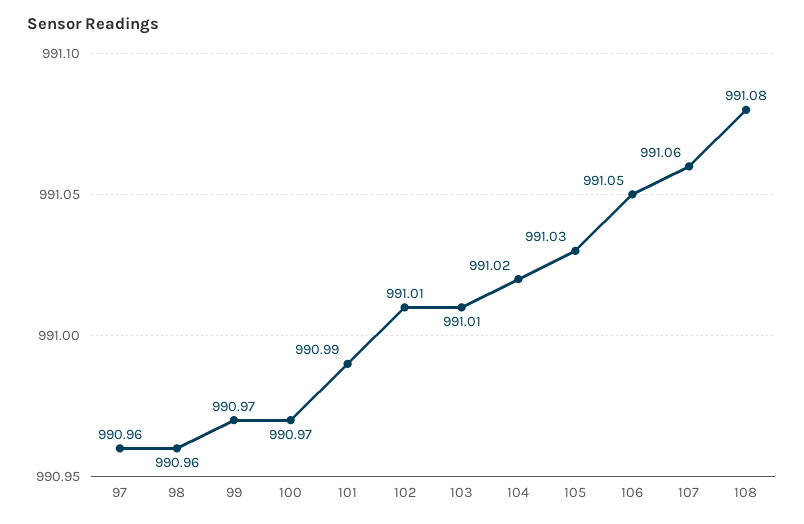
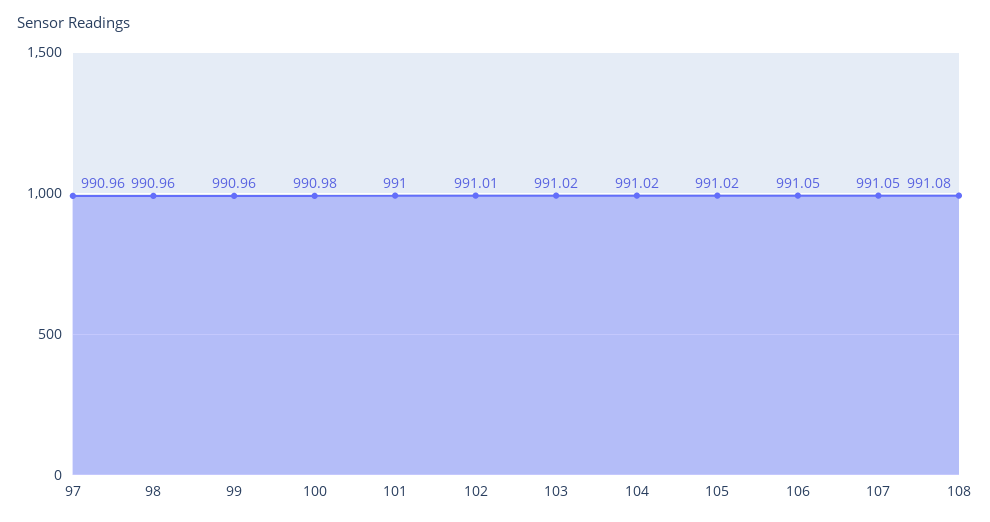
  {
    "97": 990.96,
    "98": 990.96,
-   "99": 990.97,
+   "99": 990.96,
-   "100": 990.97,
+   "100": 990.98,
-   "101": 990.99,
+   "101": 991,
    "102": 991.01,
-   "103": 991.01,
+   "103": 991.02,
    "104": 991.02,
-   "105": 991.03,
+   "105": 991.02,
    "106": 991.05,
-   "107": 991.06,
+   "107": 991.05,
    "108": 991.08
  }

